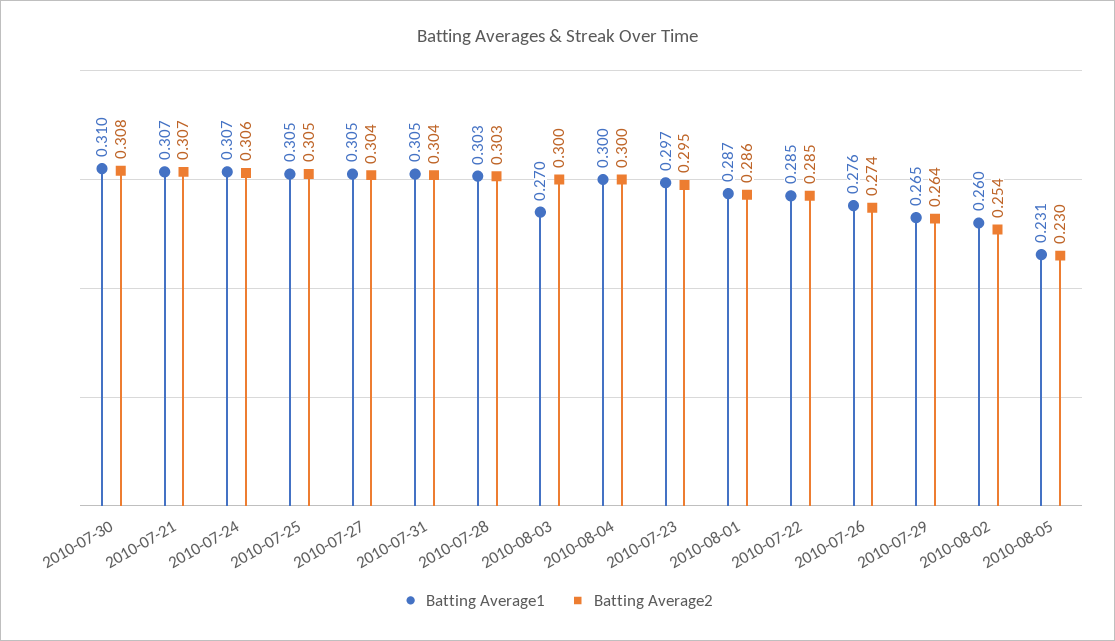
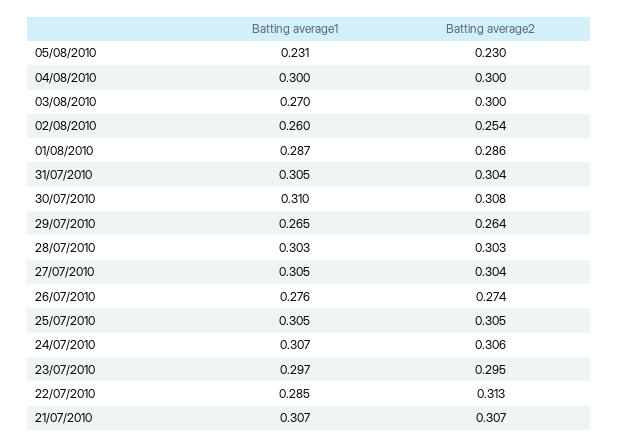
  {
    "Batting Average1": {
      "2010-07-30": 0.31,
      "2010-07-21": 0.307,
      "2010-07-24": 0.307,
      "2010-07-25": 0.305,
      "2010-07-27": 0.305,
      "2010-07-31": 0.305,
      "2010-07-28": 0.303,
      "2010-08-03": 0.27,
      "2010-08-04": 0.3,
      "2010-07-23": 0.297,
      "2010-08-01": 0.287,
      "2010-07-22": 0.285,
      "2010-07-26": 0.276,
      "2010-07-29": 0.265,
      "2010-08-02": 0.26,
      "2010-08-05": 0.231
    },
    "Batting Average2": {
      "2010-07-30": 0.308,
      "2010-07-21": 0.307,
      "2010-07-24": 0.306,
      "2010-07-25": 0.305,
      "2010-07-27": 0.304,
      "2010-07-31": 0.304,
      "2010-07-28": 0.303,
      "2010-08-03": 0.3,
      "2010-08-04": 0.3,
      "2010-07-23": 0.295,
      "2010-08-01": 0.286,
-     "2010-07-22": 0.285,
+     "2010-07-22": 0.313,
      "2010-07-26": 0.274,
      "2010-07-29": 0.264,
      "2010-08-02": 0.254,
      "2010-08-05": 0.23
    }
  }

